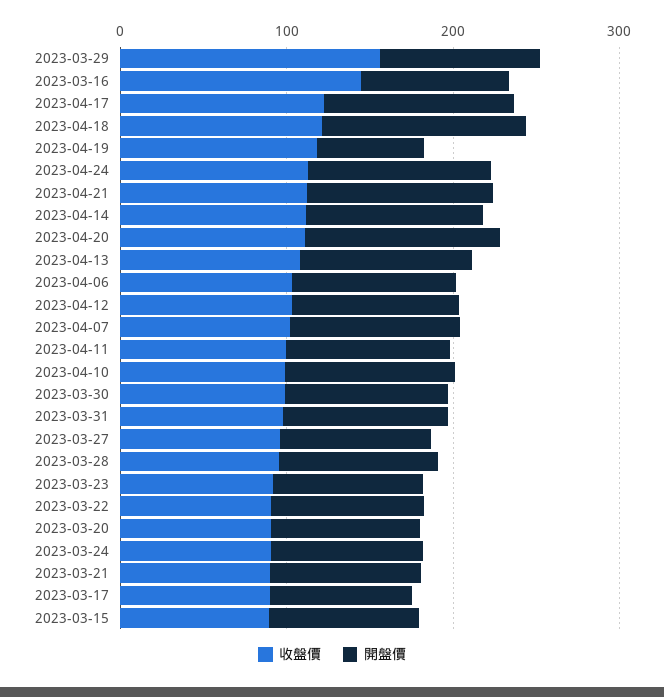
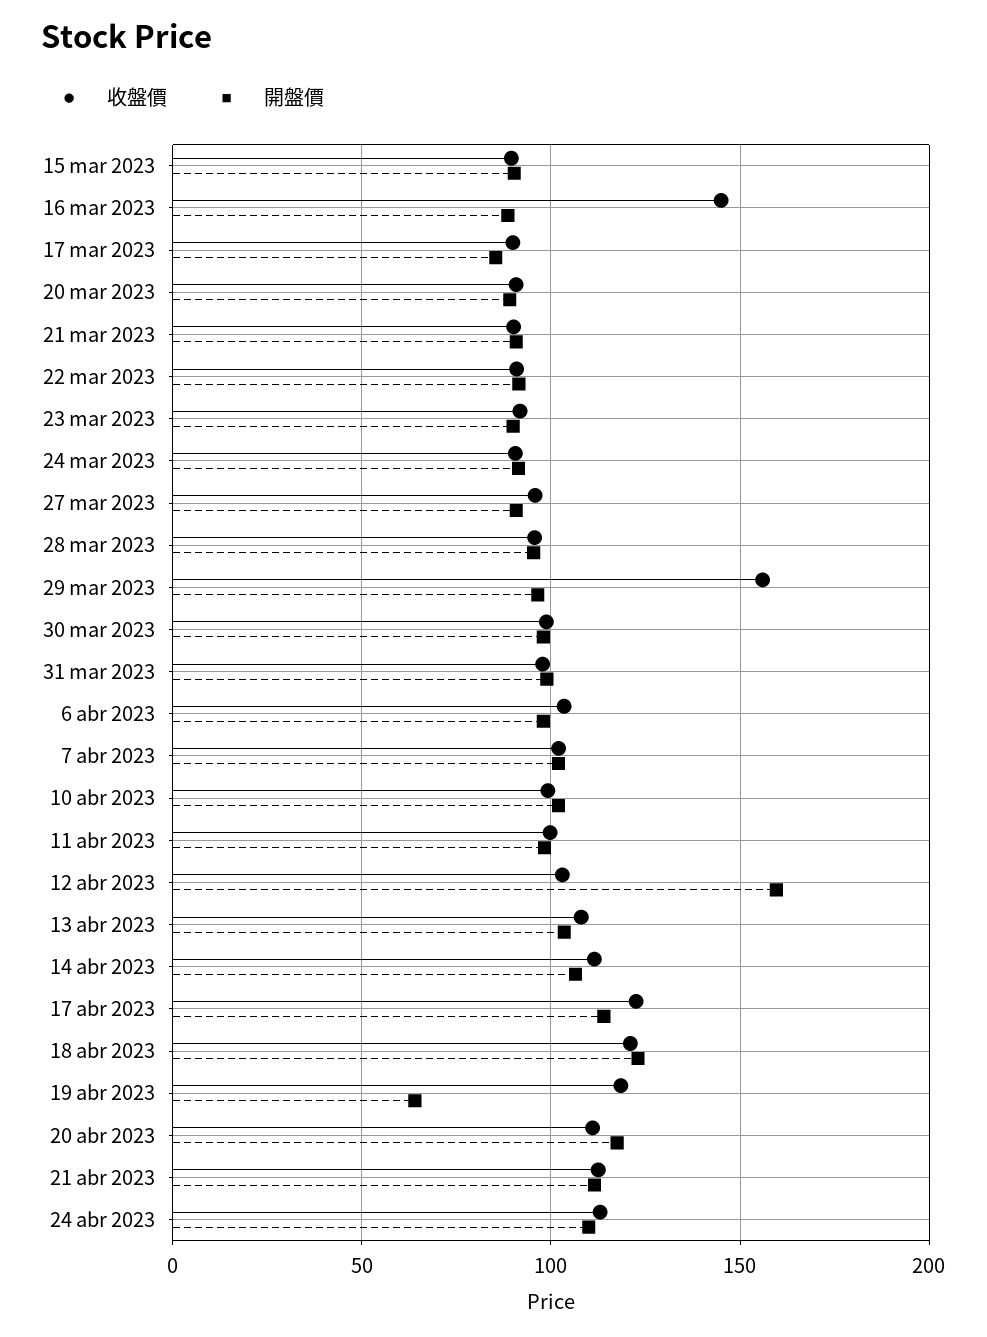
  {
    "收盤價": {
      "2023-03-29": 155,
      "2023-03-16": 145,
      "2023-04-17": 125,
      "2023-04-18": 120,
      "2023-04-19": 120,
      "2023-04-24": 115,
      "2023-04-21": 115,
      "2023-04-14": 110,
      "2023-04-20": 110,
      "2023-04-13": 110,
      "2023-04-06": 105,
      "2023-04-12": 105,
      "2023-04-07": 100,
      "2023-04-11": 100,
      "2023-04-10": 100,
      "2023-03-30": 100,
      "2023-03-31": 100,
      "2023-03-27": 95,
      "2023-03-28": 95,
      "2023-03-23": 90,
      "2023-03-22": 90,
      "2023-03-20": 90,
      "2023-03-24": 90,
      "2023-03-21": 90,
      "2023-03-17": 90,
      "2023-03-15": 90
    },
    "開盤價": {
      "2023-03-29": 95,
      "2023-03-16": 90,
      "2023-04-17": 115,
      "2023-04-18": 125,
      "2023-04-19": 65,
      "2023-04-24": 110,
      "2023-04-21": 110,
      "2023-04-14": 105,
      "2023-04-20": 120,
      "2023-04-13": 105,
      "2023-04-06": 100,
-     "2023-04-12": 100,
+     "2023-04-12": 160,
      "2023-04-07": 100,
      "2023-04-11": 100,
      "2023-04-10": 100,
      "2023-03-30": 100,
      "2023-03-31": 100,
      "2023-03-27": 90,
      "2023-03-28": 95,
      "2023-03-23": 90,
      "2023-03-22": 90,
      "2023-03-20": 90,
      "2023-03-24": 90,
      "2023-03-21": 90,
      "2023-03-17": 85,
      "2023-03-15": 90
    }
  }

